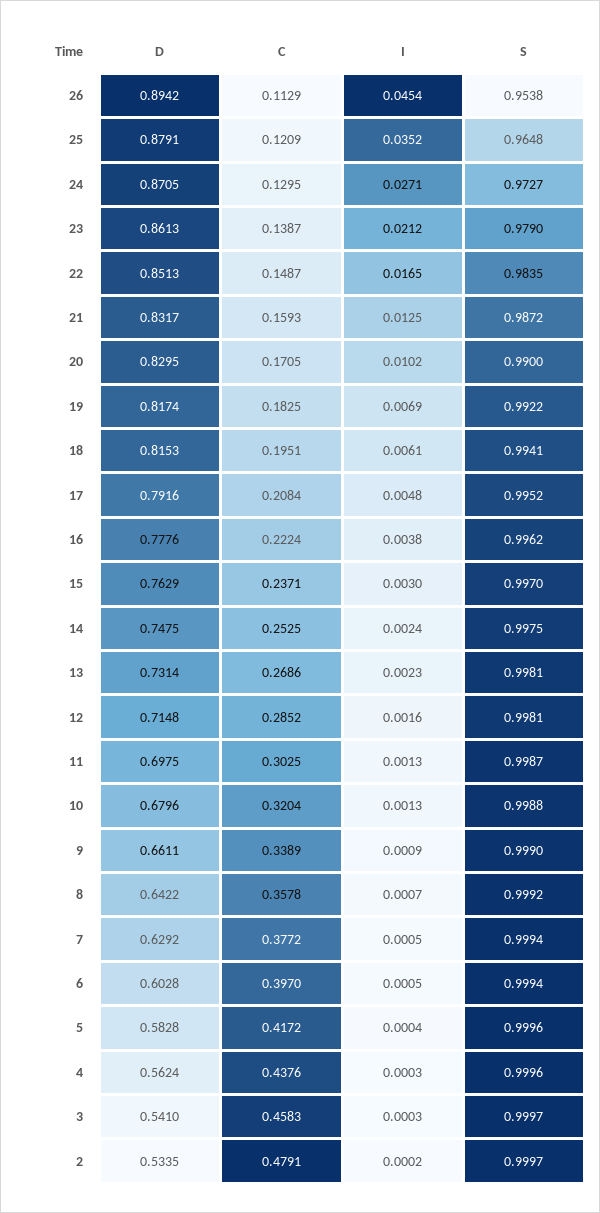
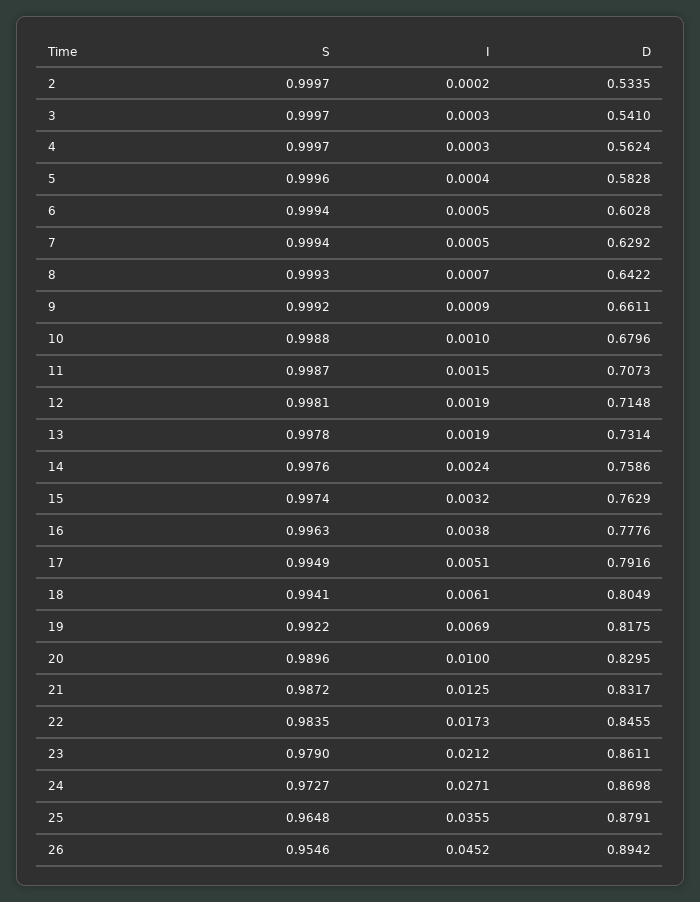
  {
    "D": {
      "26": 0.8942,
      "25": 0.8791,
-     "24": 0.8705,
+     "24": 0.8698,
-     "23": 0.8613,
+     "23": 0.8611,
-     "22": 0.8513,
+     "22": 0.8455,
      "21": 0.8317,
      "20": 0.8295,
-     "19": 0.8174,
+     "19": 0.8175,
-     "18": 0.8153,
+     "18": 0.8049,
      "17": 0.7916,
      "16": 0.7776,
      "15": 0.7629,
-     "14": 0.7475,
+     "14": 0.7586,
      "13": 0.7314,
      "12": 0.7148,
-     "11": 0.6975,
+     "11": 0.7073,
      "10": 0.6796,
      "9": 0.6611,
      "8": 0.6422,
      "7": 0.6292,
      "6": 0.6028,
      "5": 0.5828,
      "4": 0.5624,
      "3": 0.541,
      "2": 0.5335
    },
-   "C": {
-     "26": 0.1129,
-     "25": 0.1209,
-     "24": 0.1295,
-     "23": 0.1387,
-     "22": 0.1487,
-     "21": 0.1593,
-     "20": 0.1705,
-     "19": 0.1825,
-     "18": 0.1951,
-     "17": 0.2084,
-     "16": 0.2224,
-     "15": 0.2371,
-     "14": 0.2525,
-     "13": 0.2686,
-     "12": 0.2852,
-     "11": 0.3025,
-     "10": 0.3204,
-     "9": 0.3389,
-     "8": 0.3578,
-     "7": 0.3772,
-     "6": 0.397,
-     "5": 0.4172,
-     "4": 0.4376,
-     "3": 0.4583,
-     "2": 0.4791
-   },
    "I": {
-     "26": 0.0454,
+     "26": 0.0452,
-     "25": 0.0352,
+     "25": 0.0355,
      "24": 0.0271,
      "23": 0.0212,
-     "22": 0.0165,
+     "22": 0.0173,
      "21": 0.0125,
-     "20": 0.0102,
+     "20": 0.01,
      "19": 0.0069,
      "18": 0.0061,
-     "17": 0.0048,
+     "17": 0.0051,
      "16": 0.0038,
-     "15": 0.003,
+     "15": 0.0032,
      "14": 0.0024,
-     "13": 0.0023,
+     "13": 0.0019,
-     "12": 0.0016,
+     "12": 0.0019,
-     "11": 0.0013,
+     "11": 0.0015,
-     "10": 0.0013,
+     "10": 0.001,
      "9": 0.0009,
      "8": 0.0007,
      "7": 0.0005,
      "6": 0.0005,
      "5": 0.0004,
      "4": 0.0003,
      "3": 0.0003,
      "2": 0.0002
    },
    "S": {
-     "26": 0.9538,
+     "26": 0.9546,
      "25": 0.9648,
      "24": 0.9727,
      "23": 0.979,
      "22": 0.9835,
      "21": 0.9872,
-     "20": 0.99,
+     "20": 0.9896,
      "19": 0.9922,
      "18": 0.9941,
-     "17": 0.9952,
+     "17": 0.9949,
-     "16": 0.9962,
+     "16": 0.9963,
-     "15": 0.997,
+     "15": 0.9974,
-     "14": 0.9975,
+     "14": 0.9976,
-     "13": 0.9981,
+     "13": 0.9978,
      "12": 0.9981,
      "11": 0.9987,
      "10": 0.9988,
-     "9": 0.999,
+     "9": 0.9992,
-     "8": 0.9992,
+     "8": 0.9993,
      "7": 0.9994,
      "6": 0.9994,
      "5": 0.9996,
-     "4": 0.9996,
+     "4": 0.9997,
      "3": 0.9997,
      "2": 0.9997
    }
  }

